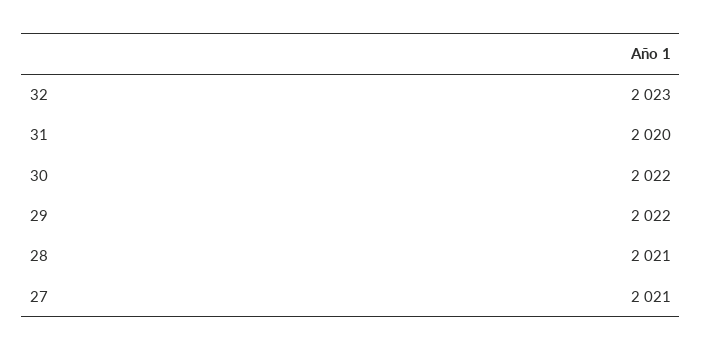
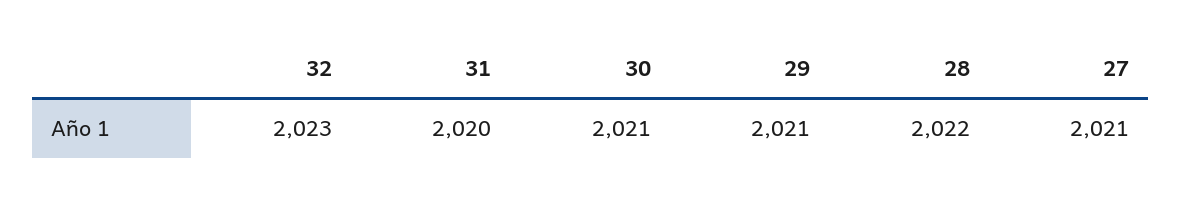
  {
    "32": 2023,
    "31": 2020,
-   "30": 2022,
+   "30": 2021,
-   "29": 2022,
+   "29": 2021,
-   "28": 2021,
+   "28": 2022,
    "27": 2021
  }

